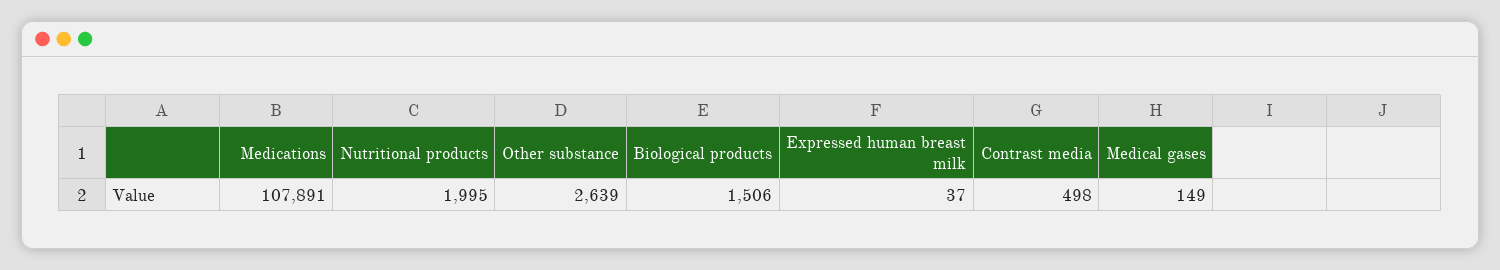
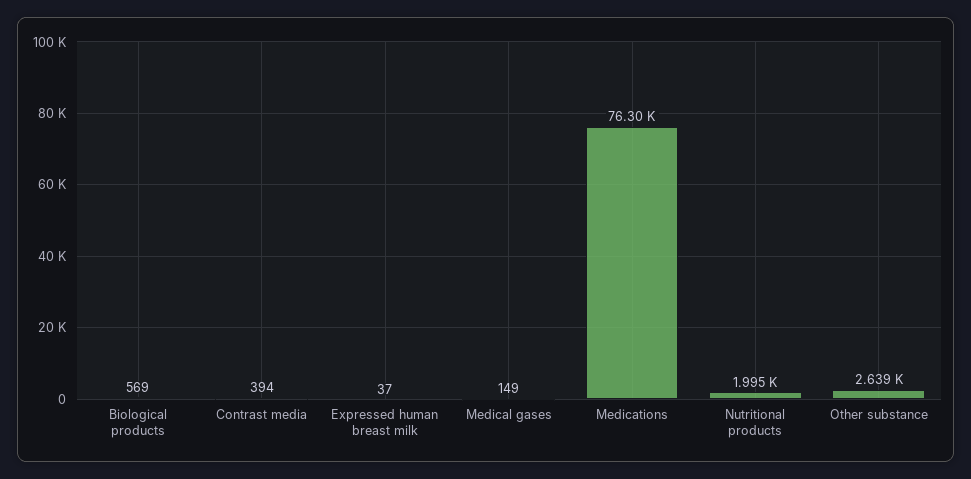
  {
-   "Medications": 107891,
+   "Medications": 76300,
    "Nutritional products": 1995,
    "Other substance": 2639,
-   "Biological products": 1506,
+   "Biological products": 569,
    "Expressed human breast milk": 37,
-   "Contrast media": 498,
+   "Contrast media": 394,
    "Medical gases": 149
  }

